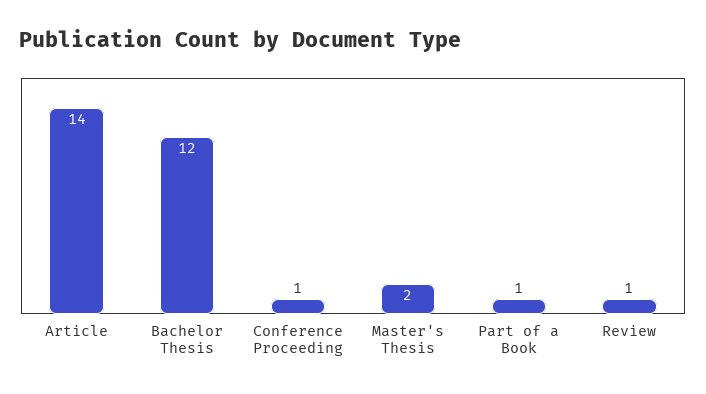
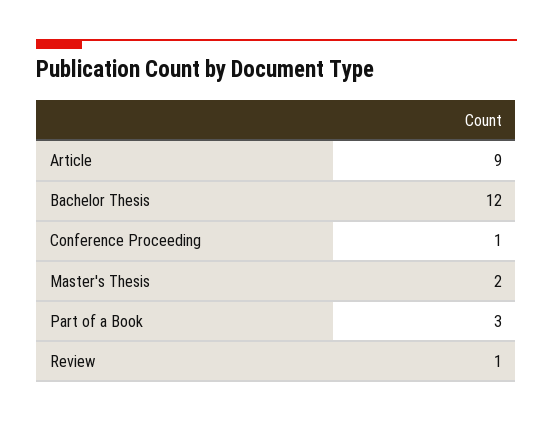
  {
-   "Article": 14,
+   "Article": 9,
    "Bachelor Thesis": 12,
    "Conference Proceeding": 1,
    "Master's Thesis": 2,
-   "Part of a Book": 1,
+   "Part of a Book": 3,
    "Review": 1
  }

